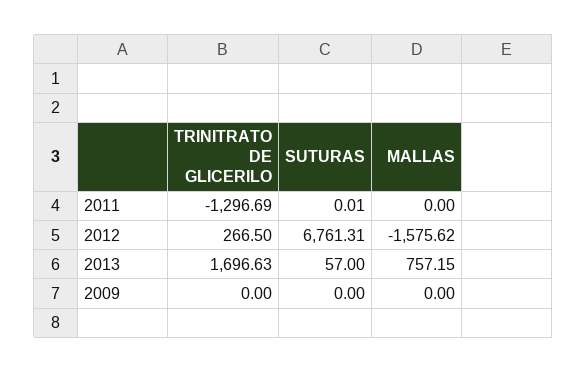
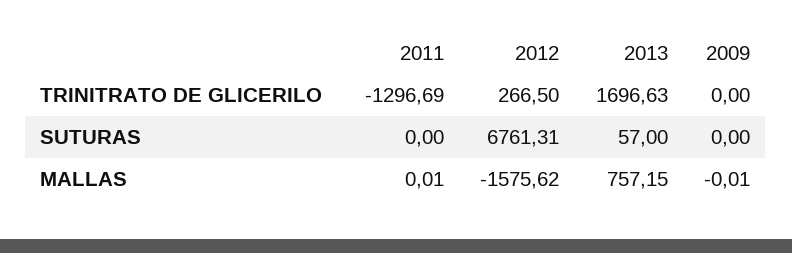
  {
    "TRINITRATO DE GLICERILO": {
      "2011": -1296.69,
      "2012": 266.5,
      "2013": 1696.63,
      "2009": 0
    },
    "SUTURAS": {
-     "2011": 0.01,
+     "2011": 0,
      "2012": 6761.31,
      "2013": 57,
      "2009": 0
    },
    "MALLAS": {
-     "2011": 0,
+     "2011": 0.01,
      "2012": -1575.62,
      "2013": 757.15,
-     "2009": 0
+     "2009": -0.01
    }
  }

